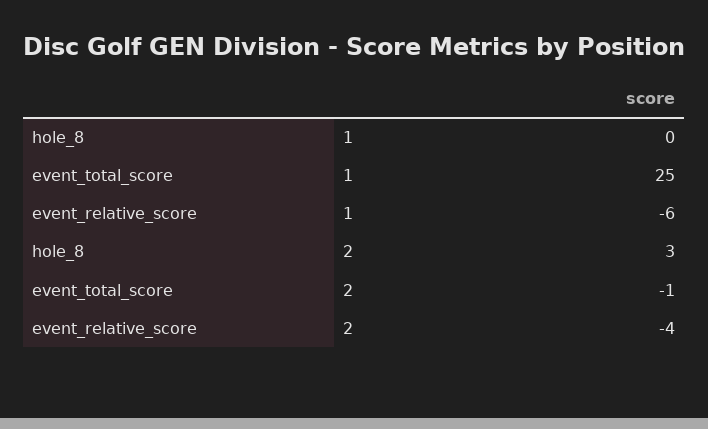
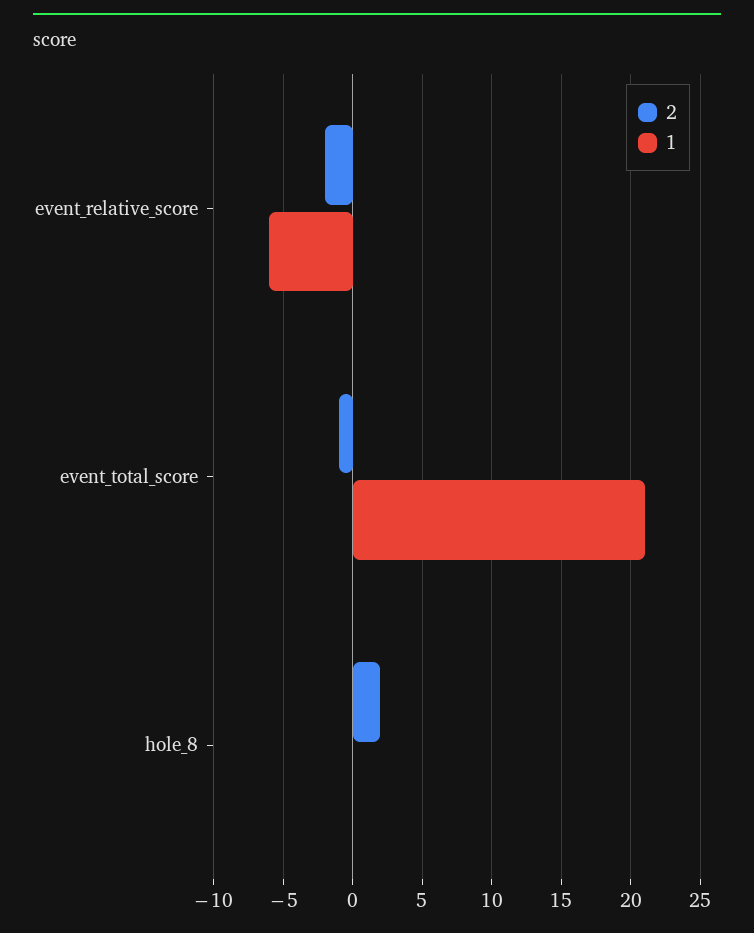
  {
    "1": {
      "hole_8": 0,
-     "event_total_score": 25,
+     "event_total_score": 21,
      "event_relative_score": -6
    },
    "2": {
-     "hole_8": 3,
+     "hole_8": 2,
      "event_total_score": -1,
-     "event_relative_score": -4
+     "event_relative_score": -2
    }
  }

